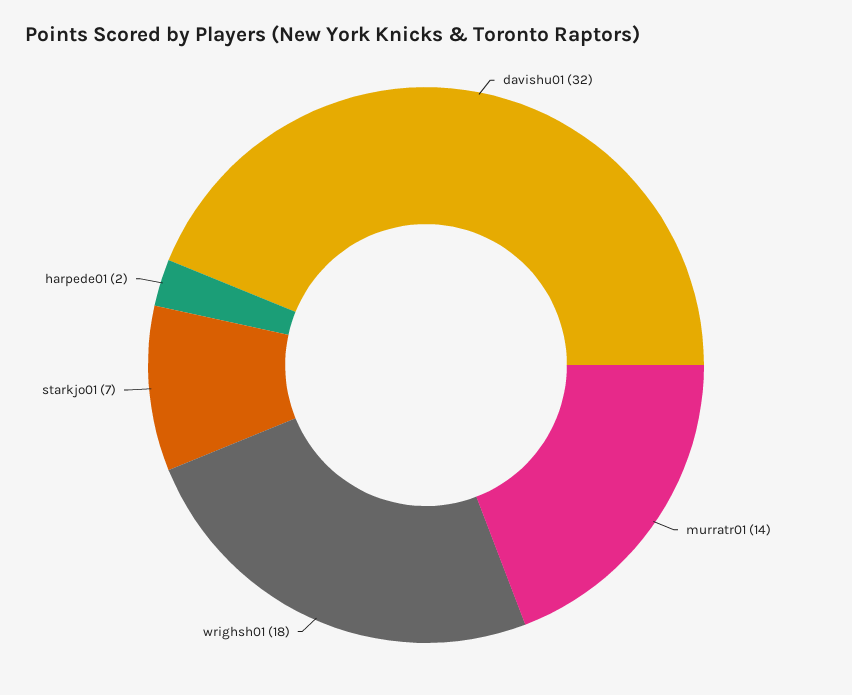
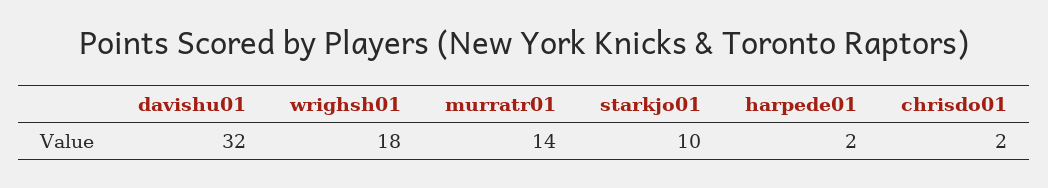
  {
    "davishu01": 32,
    "murratr01": 14,
    "wrighsh01": 18,
-   "starkjo01": 7,
+   "starkjo01": 10,
-   "harpede01": 2
+   "harpede01": 2,
+   "chrisdo01": 2
  }

